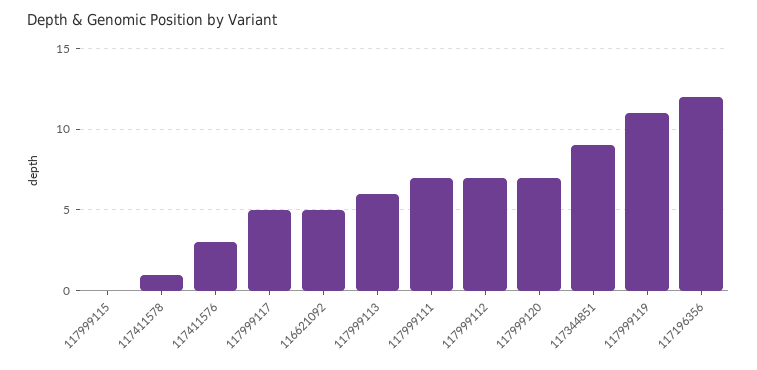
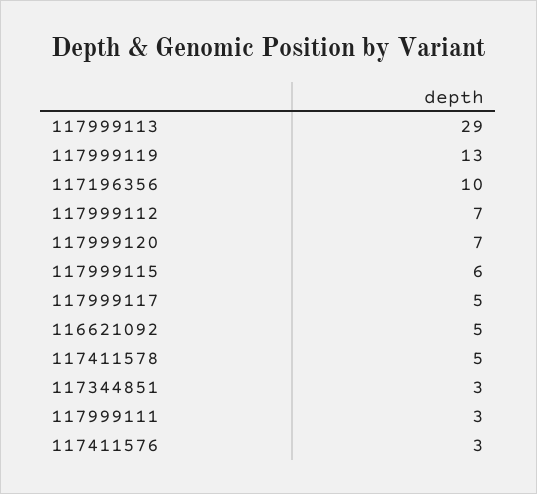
  {
-   "117999115": 0,
+   "117999115": 6,
-   "117411578": 1,
+   "117411578": 5,
    "117411576": 3,
    "117999117": 5,
    "116621092": 5,
-   "117999113": 6,
+   "117999113": 29,
-   "117999111": 7,
+   "117999111": 3,
    "117999112": 7,
    "117999120": 7,
-   "117344851": 9,
+   "117344851": 3,
-   "117999119": 11,
+   "117999119": 13,
-   "117196356": 12
+   "117196356": 10
  }

